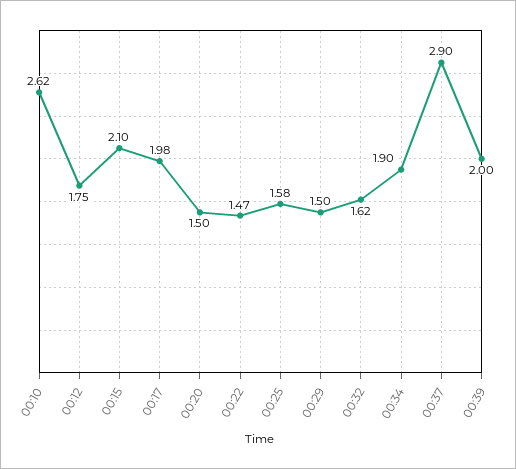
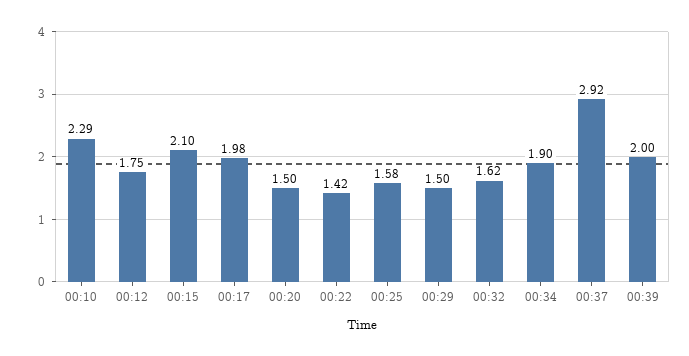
  {
-   "00:10": 2.62,
+   "00:10": 2.29,
    "00:12": 1.75,
    "00:15": 2.1,
    "00:17": 1.98,
    "00:20": 1.5,
-   "00:22": 1.47,
+   "00:22": 1.42,
    "00:25": 1.58,
    "00:29": 1.5,
    "00:32": 1.62,
    "00:34": 1.9,
-   "00:37": 2.9,
+   "00:37": 2.92,
    "00:39": 2
  }

